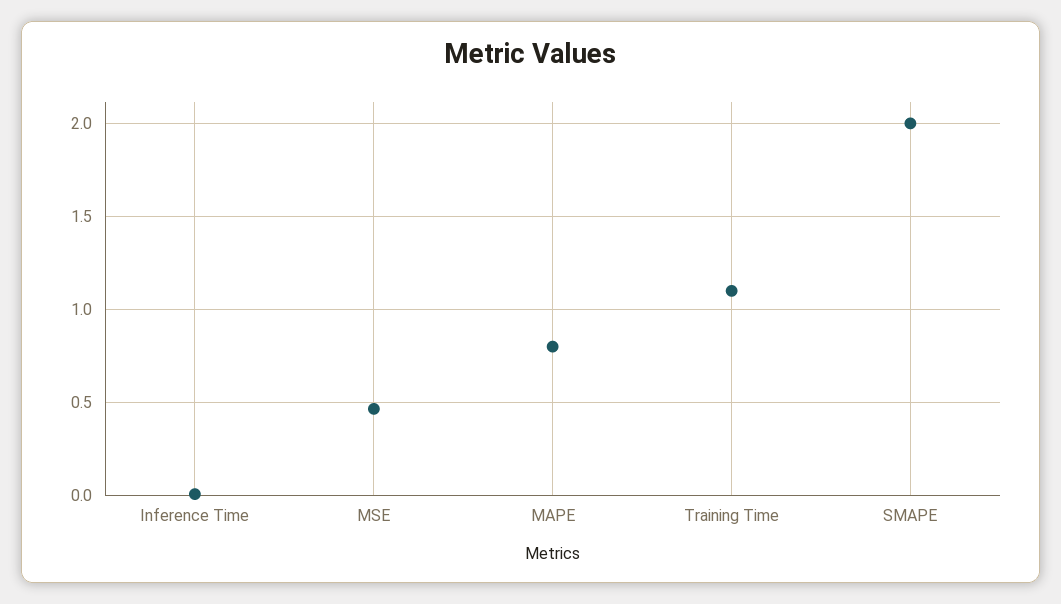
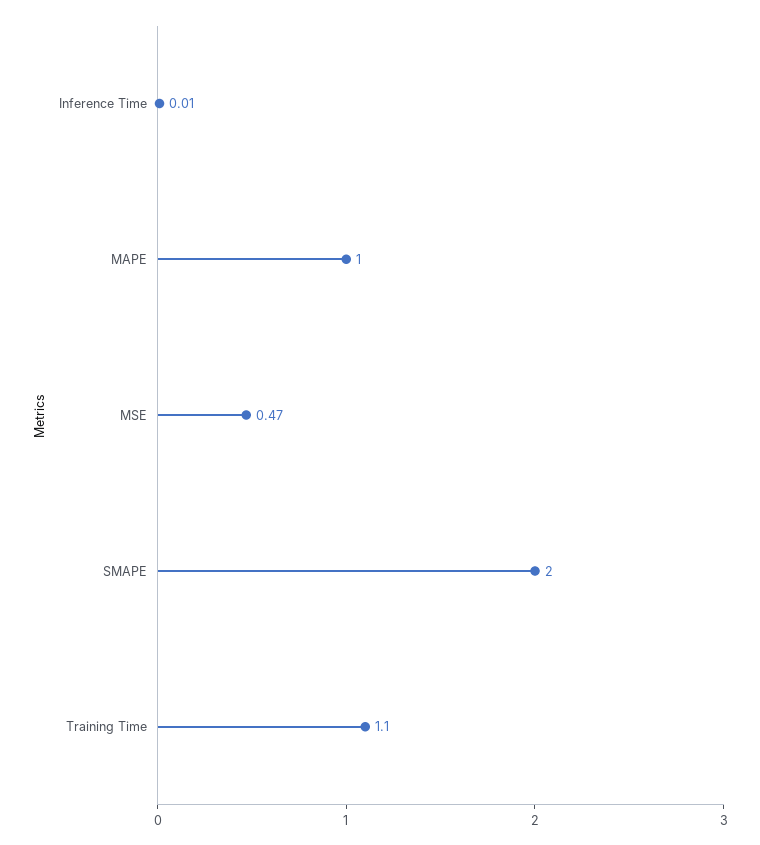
  {
    "Inference Time": 0.01,
    "MSE": 0.47,
-   "MAPE": 0.8,
+   "MAPE": 1,
    "Training Time": 1.1,
    "SMAPE": 2
  }

